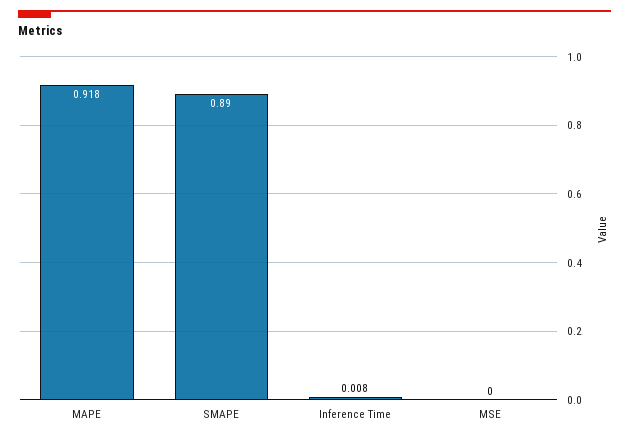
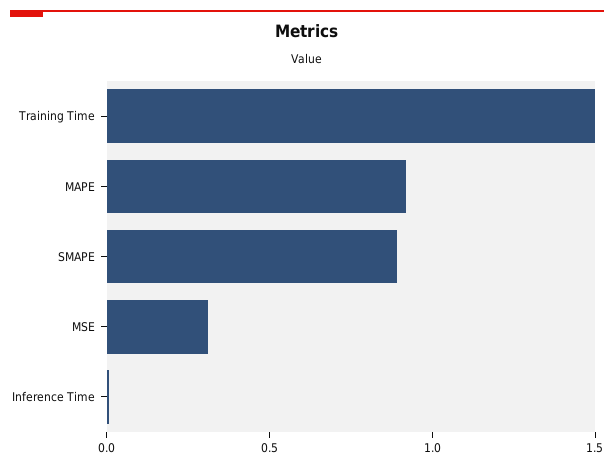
  {
    "MAPE": 0.918,
    "SMAPE": 0.89,
    "Inference Time": 0.008,
-   "MSE": 0
+   "MSE": 0.3,
+   "Training Time": 1.5
  }

